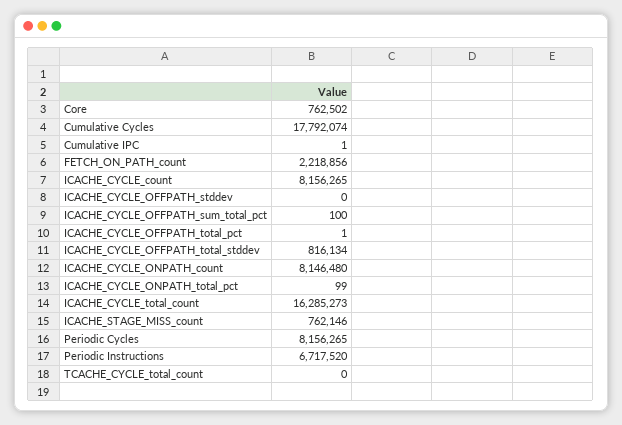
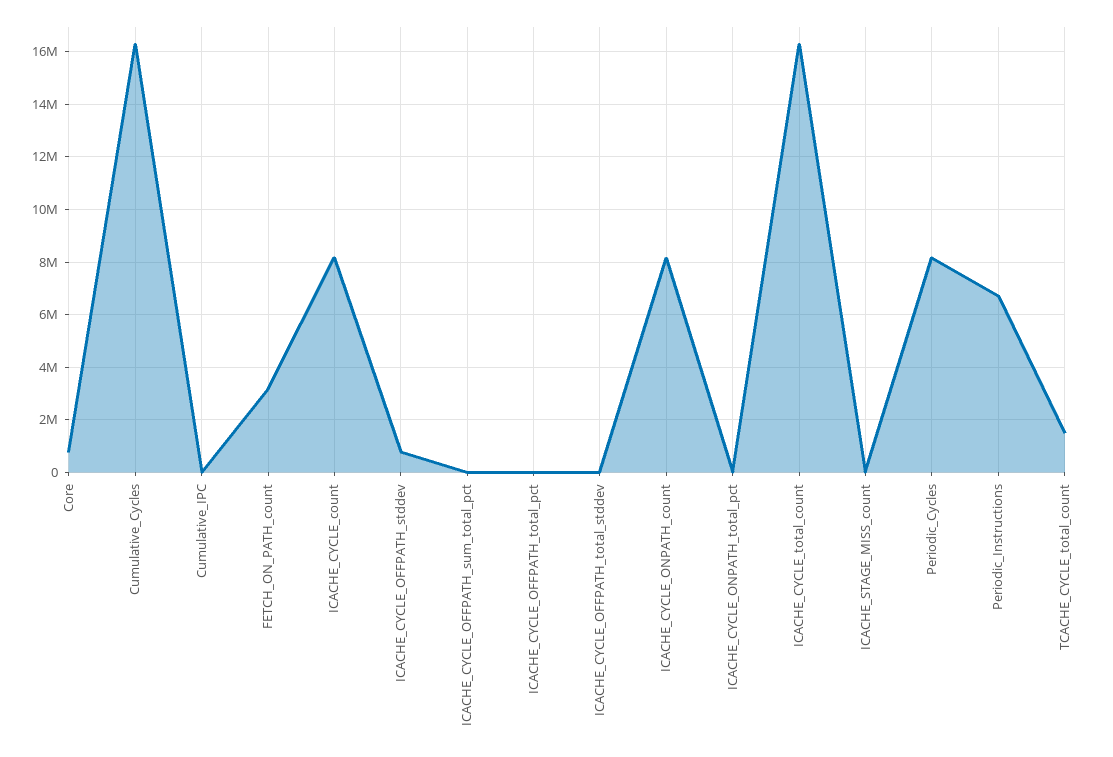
  {
    "Core": 762502,
-   "Cumulative Cycles": 17792074,
+   "Cumulative Cycles": 16250000,
    "Cumulative IPC": 1,
-   "FETCH_ON_PATH_count": 2218856,
+   "FETCH_ON_PATH_count": 3250000,
    "ICACHE_CYCLE_count": 8156265,
-   "ICACHE_CYCLE_OFFPATH_stddev": 0,
+   "ICACHE_CYCLE_OFFPATH_stddev": 750000,
    "ICACHE_CYCLE_OFFPATH_sum_total_pct": 100,
    "ICACHE_CYCLE_OFFPATH_total_pct": 1,
-   "ICACHE_CYCLE_OFFPATH_total_stddev": 816134,
+   "ICACHE_CYCLE_OFFPATH_total_stddev": 0,
    "ICACHE_CYCLE_ONPATH_count": 8146480,
    "ICACHE_CYCLE_ONPATH_total_pct": 99,
    "ICACHE_CYCLE_total_count": 16285273,
-   "ICACHE_STAGE_MISS_count": 762146,
+   "ICACHE_STAGE_MISS_count": 0,
    "Periodic Cycles": 8156265,
    "Periodic Instructions": 6717520,
-   "TCACHE_CYCLE_total_count": 0
+   "TCACHE_CYCLE_total_count": 1500000
  }

